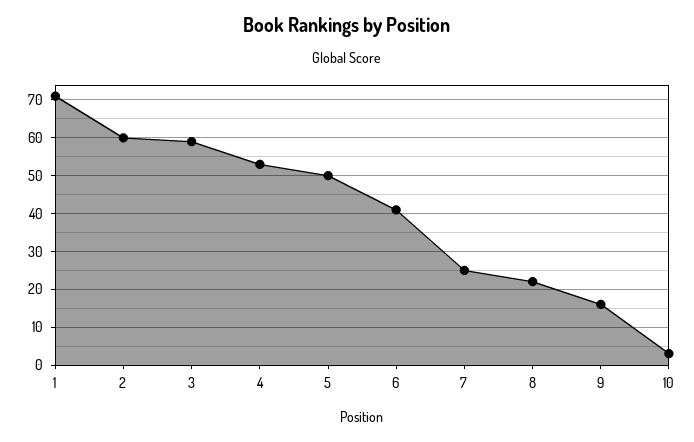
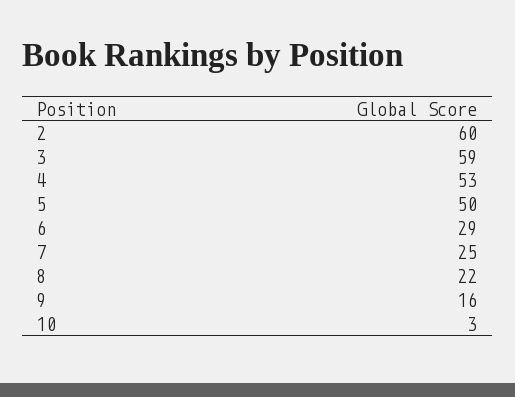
  {
-   "1": 70,
    "2": 60,
    "3": 59,
    "4": 53,
    "5": 50,
-   "6": 40,
+   "6": 29,
    "7": 25,
    "8": 22,
    "9": 16,
    "10": 3
  }

